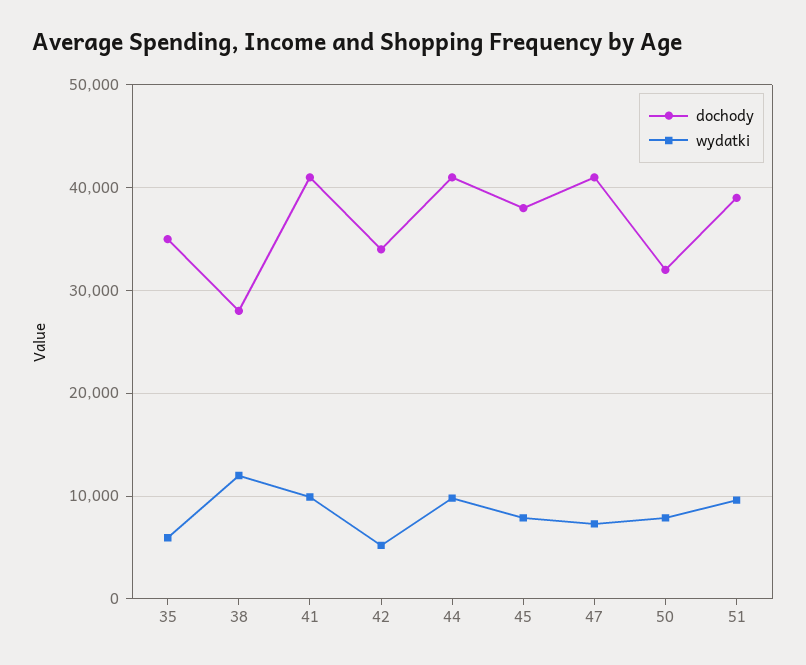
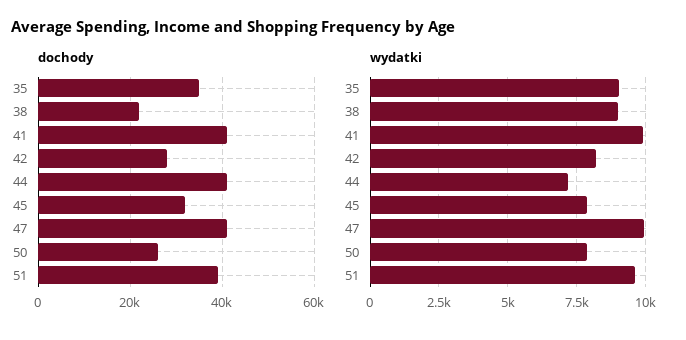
  {
    "dochody": {
      "35": 35000,
-     "38": 28000,
+     "38": 22000,
      "41": 41000,
-     "42": 34000,
+     "42": 28000,
      "44": 41000,
-     "45": 38000,
+     "45": 32000,
      "47": 41000,
-     "50": 32000,
+     "50": 26000,
      "51": 39000
    },
    "wydatki": {
-     "35": 6000,
+     "35": 9000,
-     "38": 12000,
+     "38": 9000,
      "41": 10000,
-     "42": 5000,
+     "42": 8250,
-     "44": 10000,
+     "44": 7250,
      "45": 7750,
-     "47": 7000,
+     "47": 10000,
      "50": 7750,
      "51": 9500
    }
  }

